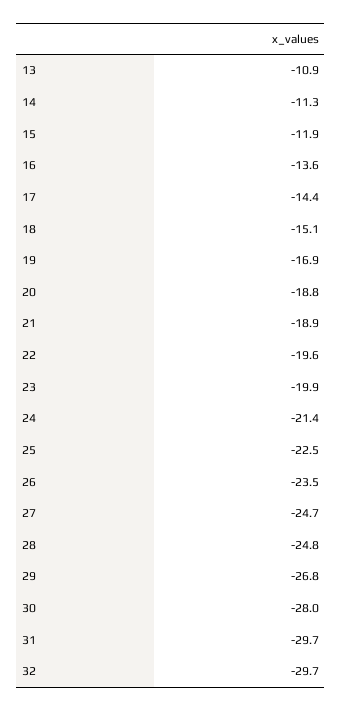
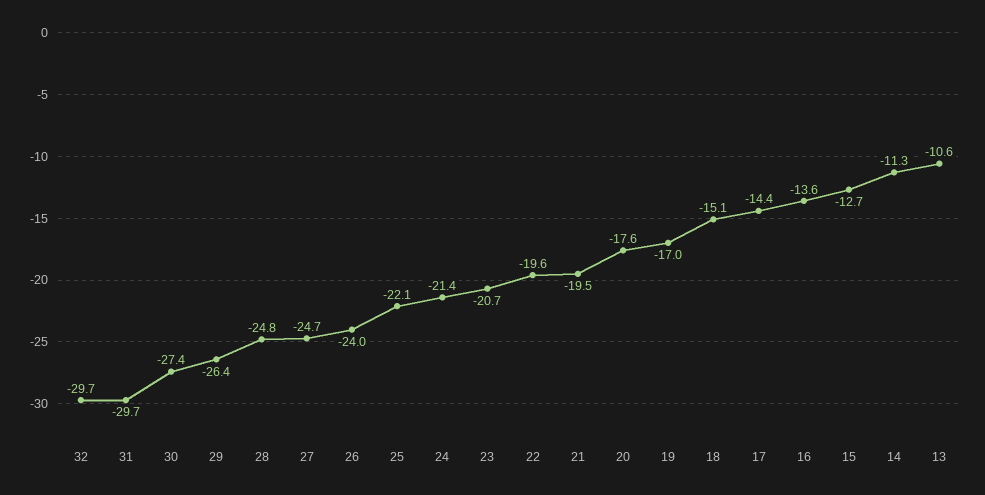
  {
-   "13": -10.9,
+   "13": -10.6,
    "14": -11.3,
-   "15": -11.9,
+   "15": -12.7,
    "16": -13.6,
    "17": -14.4,
    "18": -15.1,
-   "19": -16.9,
+   "19": -17,
-   "20": -18.8,
+   "20": -17.6,
-   "21": -18.9,
+   "21": -19.5,
    "22": -19.6,
-   "23": -19.9,
+   "23": -20.7,
    "24": -21.4,
-   "25": -22.5,
+   "25": -22.1,
-   "26": -23.5,
+   "26": -24,
    "27": -24.7,
    "28": -24.8,
-   "29": -26.8,
+   "29": -26.4,
-   "30": -28,
+   "30": -27.4,
    "31": -29.7,
    "32": -29.7
  }

